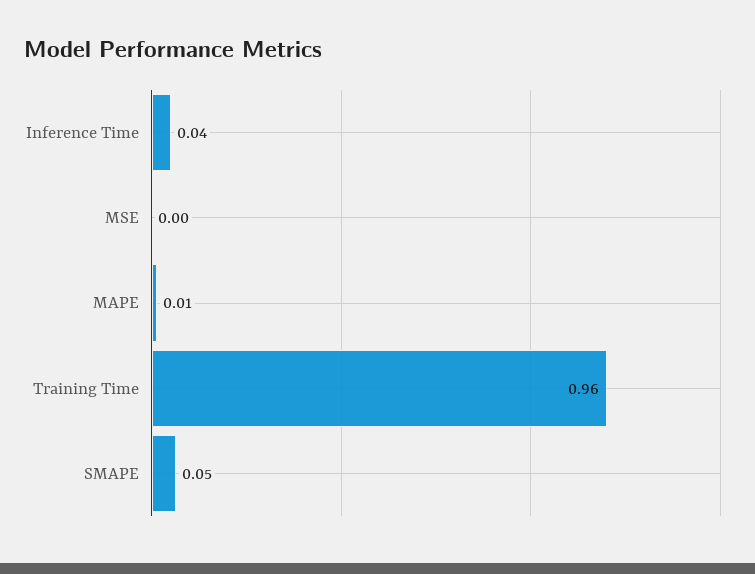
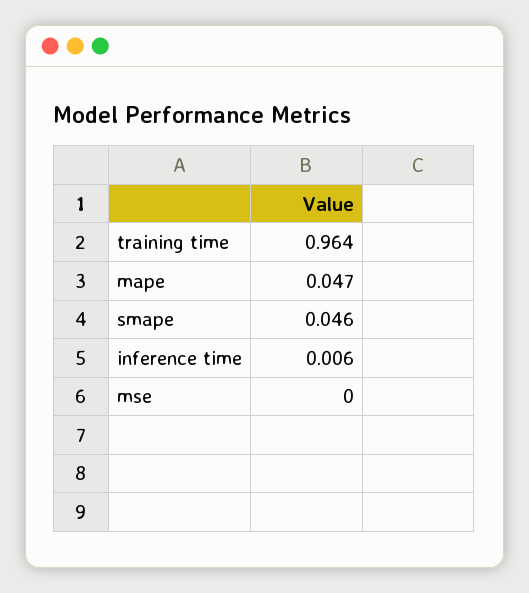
  {
-   "Inference Time": 0.04,
+   "Inference Time": 0.006,
    "MSE": 0,
-   "MAPE": 0.01,
+   "MAPE": 0.047,
    "Training Time": 0.964,
    "SMAPE": 0.046
  }

